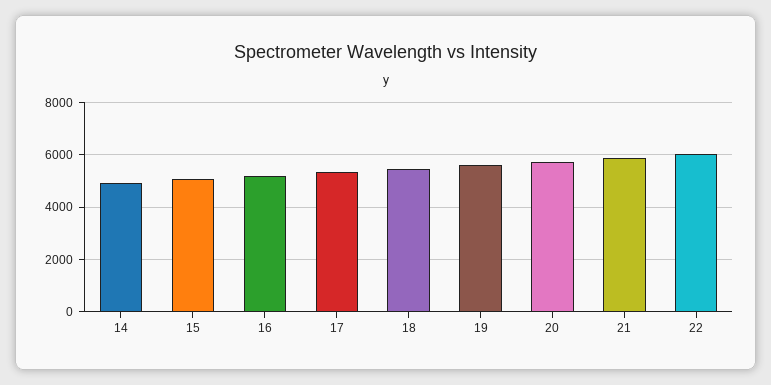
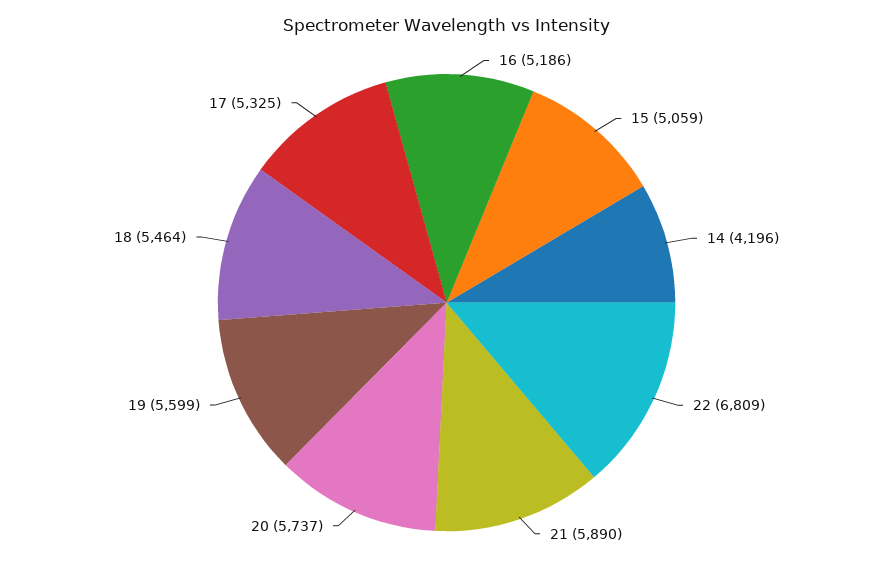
  {
-   "14": 5000,
+   "14": 4196,
    "15": 5059,
    "16": 5186,
    "17": 5325,
    "18": 5464,
    "19": 5599,
    "20": 5737,
    "21": 5890,
-   "22": 6000
+   "22": 6809
  }

